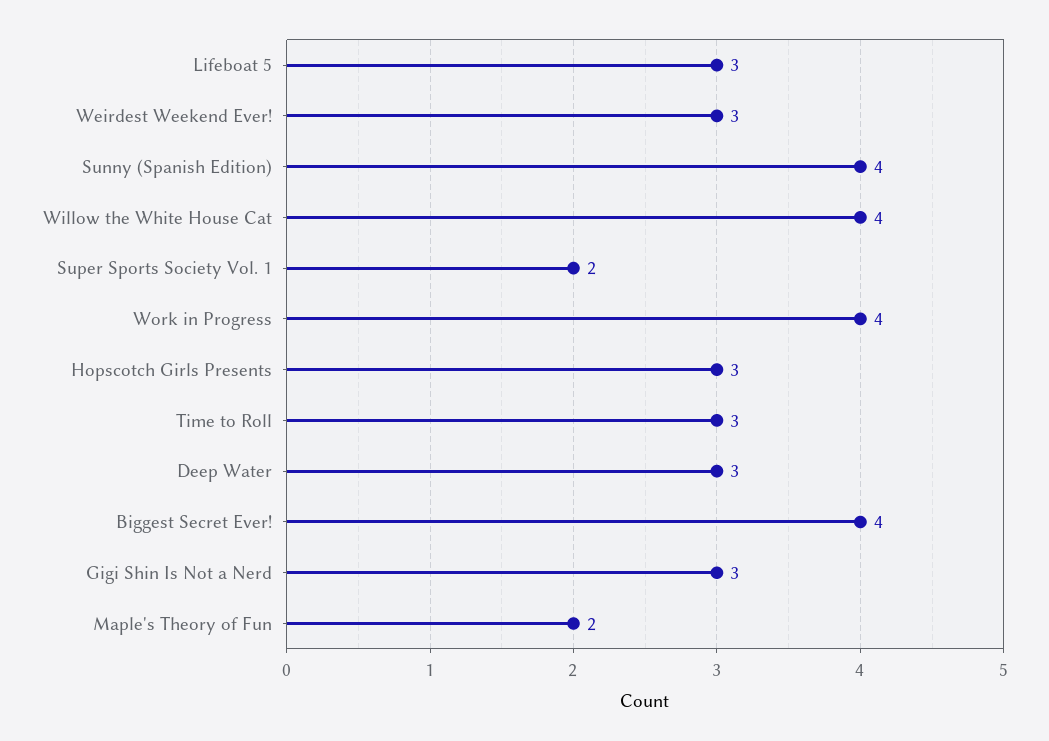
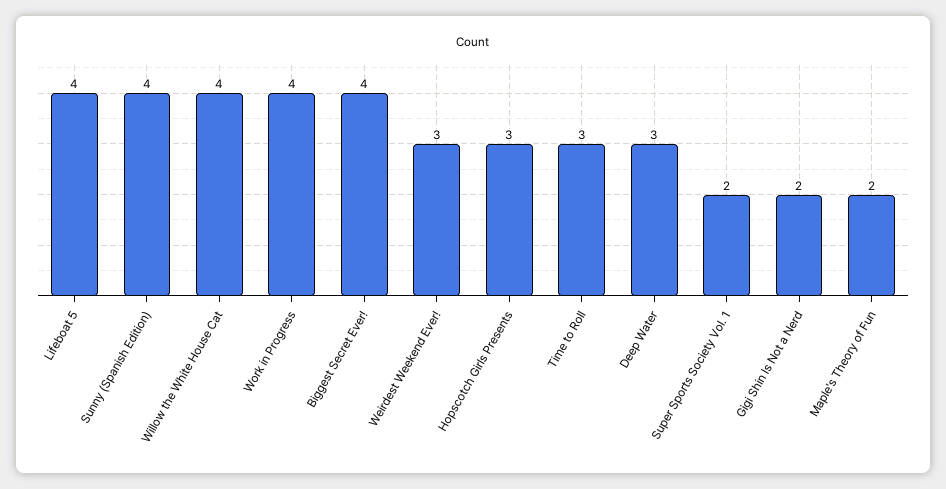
  {
-   "Lifeboat 5": 3,
+   "Lifeboat 5": 4,
    "Weirdest Weekend Ever!": 3,
    "Sunny (Spanish Edition)": 4,
    "Willow the White House Cat": 4,
    "Super Sports Society Vol. 1": 2,
    "Work in Progress": 4,
    "Hopscotch Girls Presents": 3,
    "Time to Roll": 3,
    "Deep Water": 3,
    "Biggest Secret Ever!": 4,
-   "Gigi Shin Is Not a Nerd": 3,
+   "Gigi Shin Is Not a Nerd": 2,
    "Maple's Theory of Fun": 2
  }

